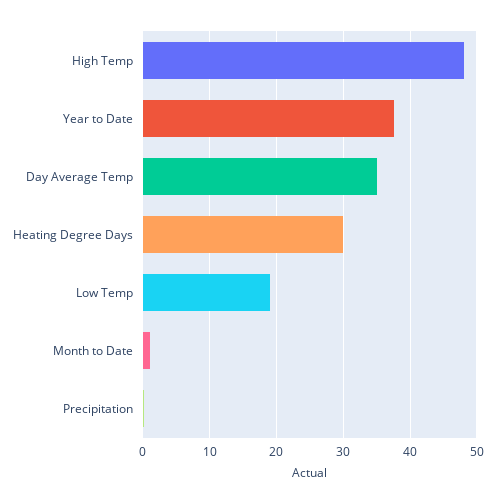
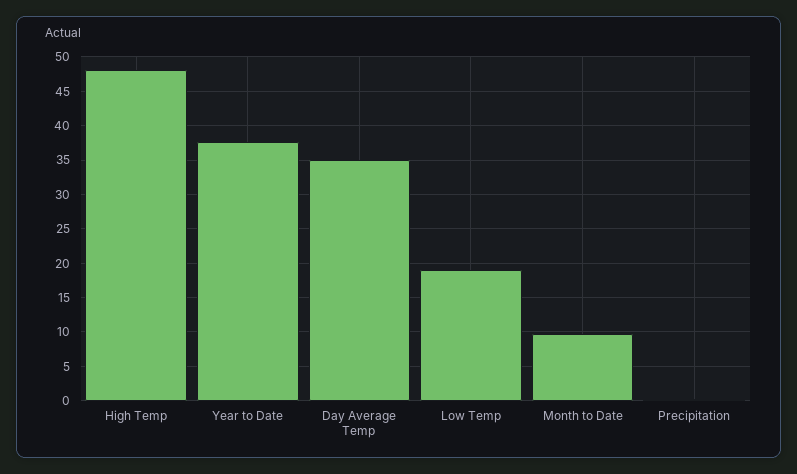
  {
    "High Temp": 48,
    "Year to Date": 38,
    "Day Average Temp": 35,
-   "Heating Degree Days": 30,
    "Low Temp": 19,
-   "Month to Date": 1,
+   "Month to Date": 10,
    "Precipitation": 0
  }

